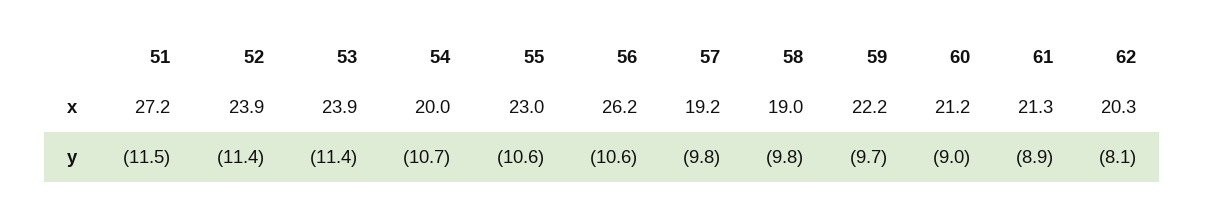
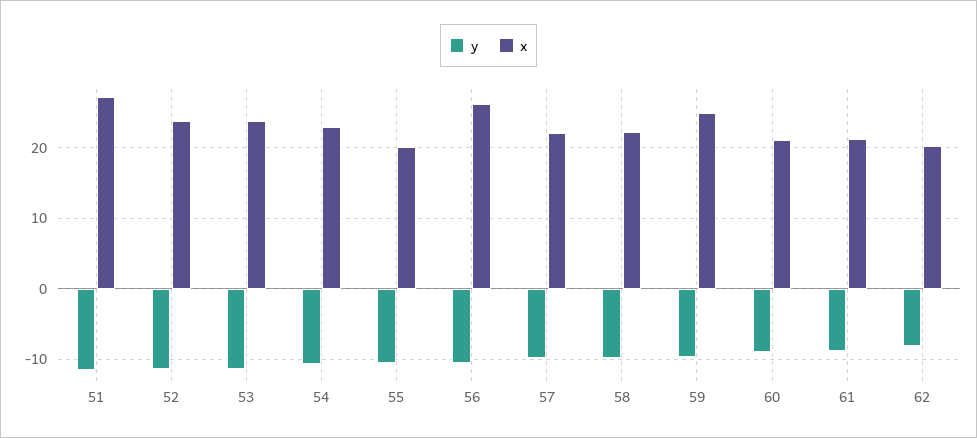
  {
    "x": {
      "51": 27.2,
      "52": 23.9,
      "53": 23.9,
-     "54": 20,
+     "54": 23,
-     "55": 23,
+     "55": 20,
      "56": 26.2,
-     "57": 19.2,
+     "57": 22,
-     "58": 19,
+     "58": 22,
-     "59": 22.2,
+     "59": 25,
      "60": 21.2,
      "61": 21.3,
      "62": 20.3
    },
    "y": {
      "51": -11.5,
      "52": -11.4,
      "53": -11.4,
      "54": -10.7,
      "55": -10.6,
      "56": -10.6,
      "57": -9.8,
      "58": -9.8,
      "59": -9.7,
      "60": -9,
      "61": -8.9,
      "62": -8.1
    }
  }

